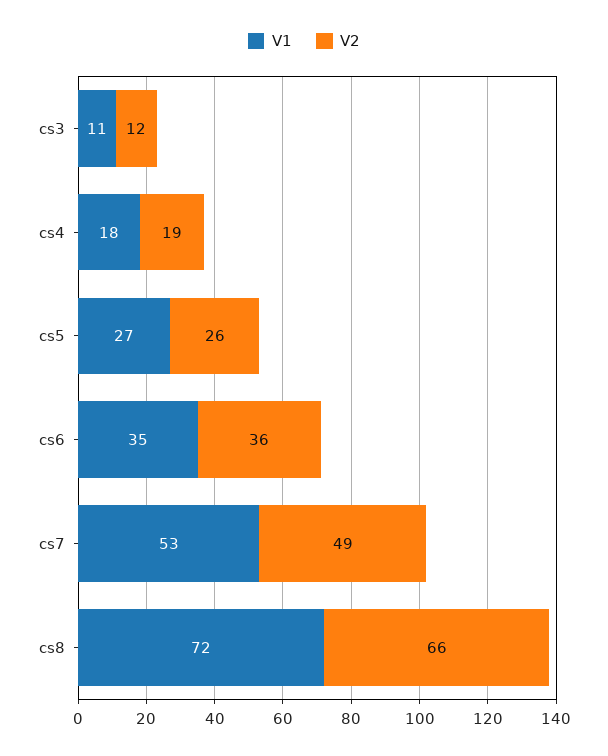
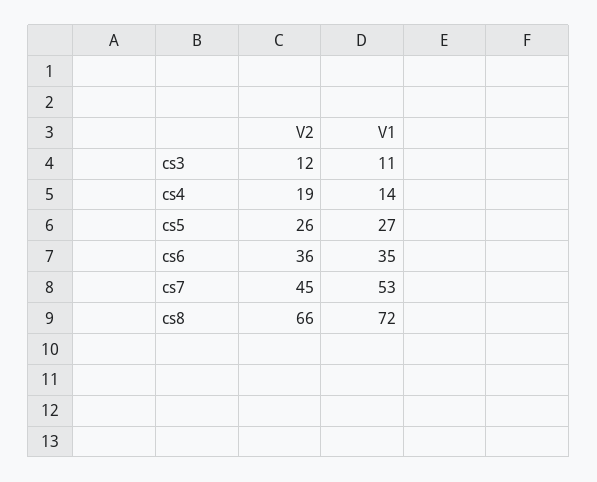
  {
    "V1": {
      "cs3": 11,
-     "cs4": 18,
+     "cs4": 14,
      "cs5": 27,
      "cs6": 35,
      "cs7": 53,
      "cs8": 72
    },
    "V2": {
      "cs3": 12,
      "cs4": 19,
      "cs5": 26,
      "cs6": 36,
-     "cs7": 49,
+     "cs7": 45,
      "cs8": 66
    }
  }

